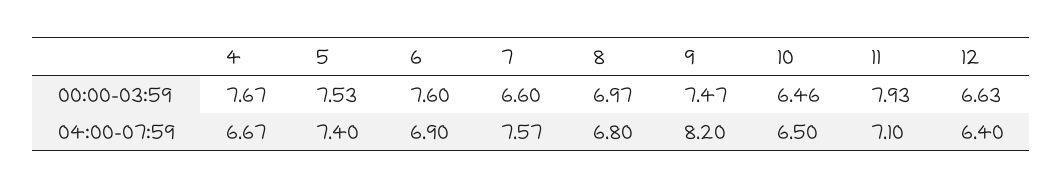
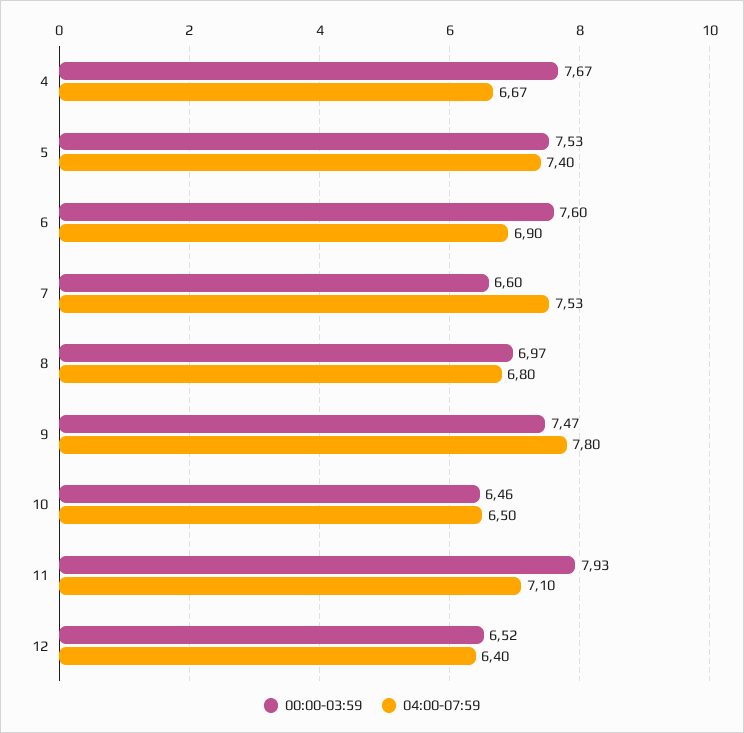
  {
    "00:00-03:59": {
      "4": 7.67,
      "5": 7.53,
      "6": 7.6,
      "7": 6.6,
      "8": 6.97,
      "9": 7.47,
      "10": 6.46,
      "11": 7.93,
-     "12": 6.63
+     "12": 6.52
    },
    "04:00-07:59": {
      "4": 6.67,
      "5": 7.4,
      "6": 6.9,
-     "7": 7.57,
+     "7": 7.53,
      "8": 6.8,
-     "9": 8.2,
+     "9": 7.8,
      "10": 6.5,
      "11": 7.1,
      "12": 6.4
    }
  }

